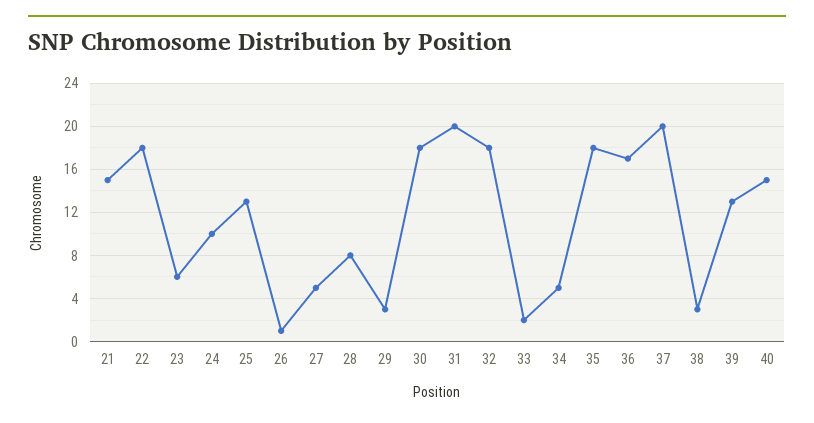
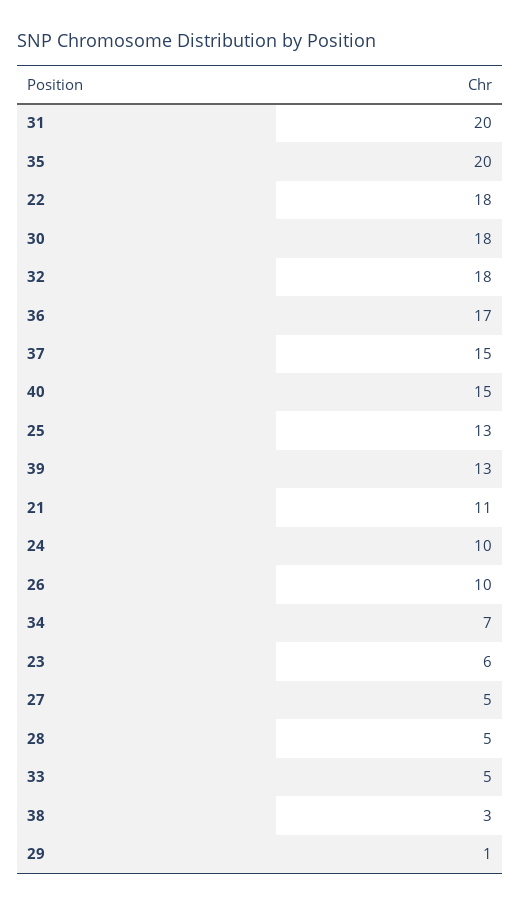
  {
-   "21": 15,
+   "21": 11,
    "22": 18,
    "23": 6,
    "24": 10,
    "25": 13,
-   "26": 1,
+   "26": 10,
    "27": 5,
-   "28": 8,
+   "28": 5,
-   "29": 3,
+   "29": 1,
    "30": 18,
    "31": 20,
    "32": 18,
-   "33": 2,
+   "33": 5,
-   "34": 5,
+   "34": 7,
-   "35": 18,
+   "35": 20,
    "36": 17,
-   "37": 20,
+   "37": 15,
    "38": 3,
    "39": 13,
    "40": 15
  }

